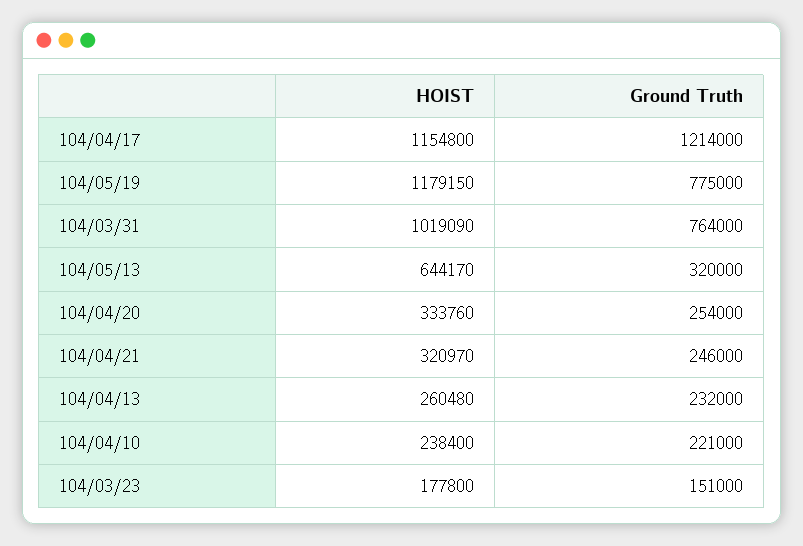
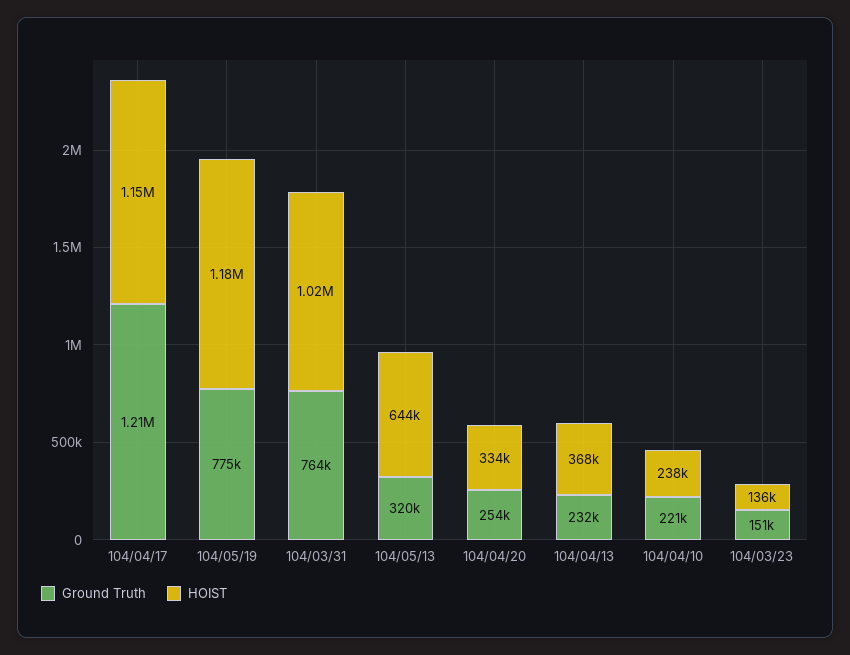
  {
    "HOIST": {
      "104/04/17": 1154800,
      "104/05/19": 1179150,
      "104/03/31": 1019090,
      "104/05/13": 644170,
      "104/04/20": 333760,
-     "104/04/21": 320970,
-     "104/04/13": 260480,
+     "104/04/13": 368000,
      "104/04/10": 238400,
-     "104/03/23": 177800
+     "104/03/23": 136000
    },
    "Ground Truth": {
      "104/04/17": 1214000,
      "104/05/19": 775000,
      "104/03/31": 764000,
      "104/05/13": 320000,
      "104/04/20": 254000,
-     "104/04/21": 246000,
      "104/04/13": 232000,
      "104/04/10": 221000,
      "104/03/23": 151000
    }
  }

